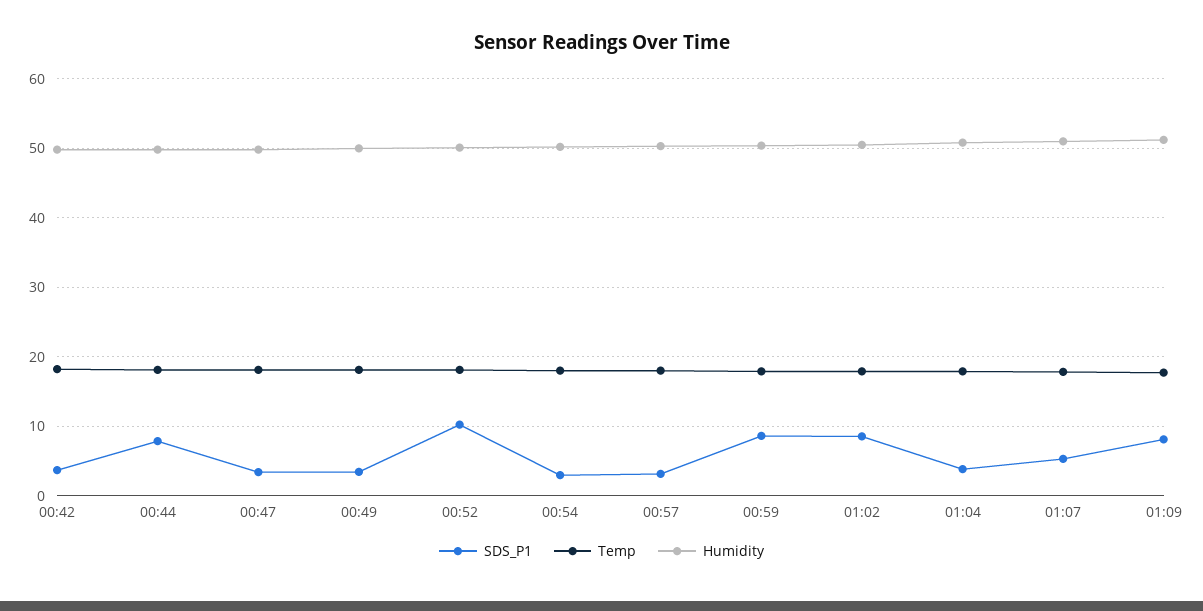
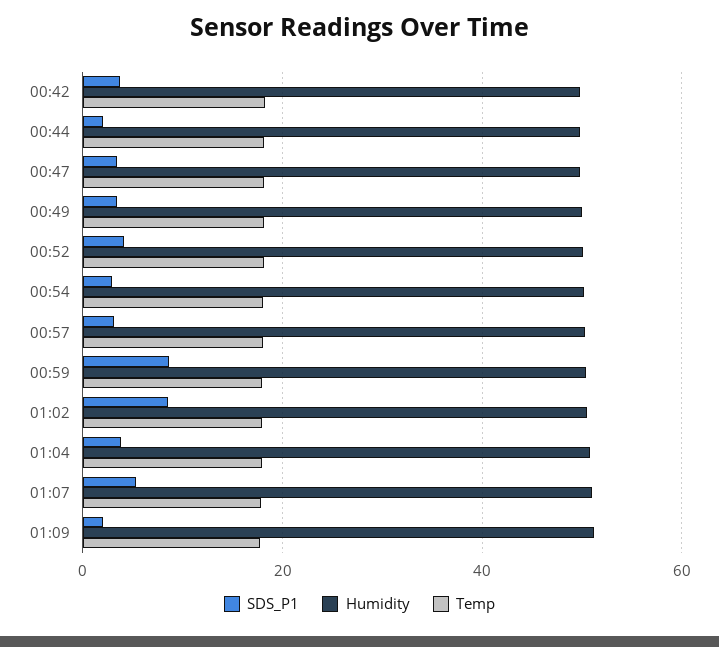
  {
    "SDS_P1": {
      "00:42": 4,
-     "00:44": 8,
+     "00:44": 2,
      "00:47": 3,
      "00:49": 3,
-     "00:52": 10,
+     "00:52": 4,
      "00:54": 3,
      "00:57": 3,
      "00:59": 9,
      "01:02": 9,
      "01:04": 4,
      "01:07": 5,
-     "01:09": 8
+     "01:09": 2
    },
    "Temp": {
      "00:42": 18,
      "00:44": 18,
      "00:47": 18,
      "00:49": 18,
      "00:52": 18,
      "00:54": 18,
      "00:57": 18,
      "00:59": 18,
      "01:02": 18,
      "01:04": 18,
      "01:07": 18,
      "01:09": 18
    },
    "Humidity": {
      "00:42": 50,
      "00:44": 50,
      "00:47": 50,
      "00:49": 50,
      "00:52": 50,
      "00:54": 50,
      "00:57": 50,
      "00:59": 50,
      "01:02": 51,
      "01:04": 51,
      "01:07": 51,
      "01:09": 51
    }
  }

